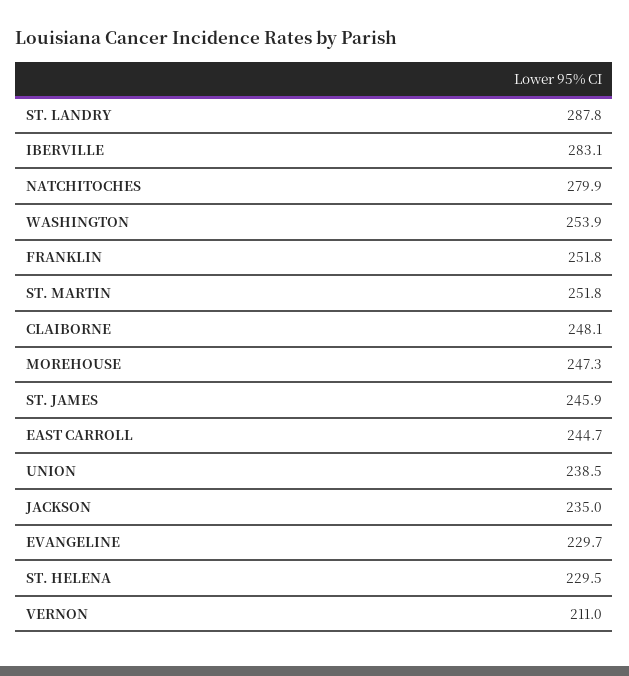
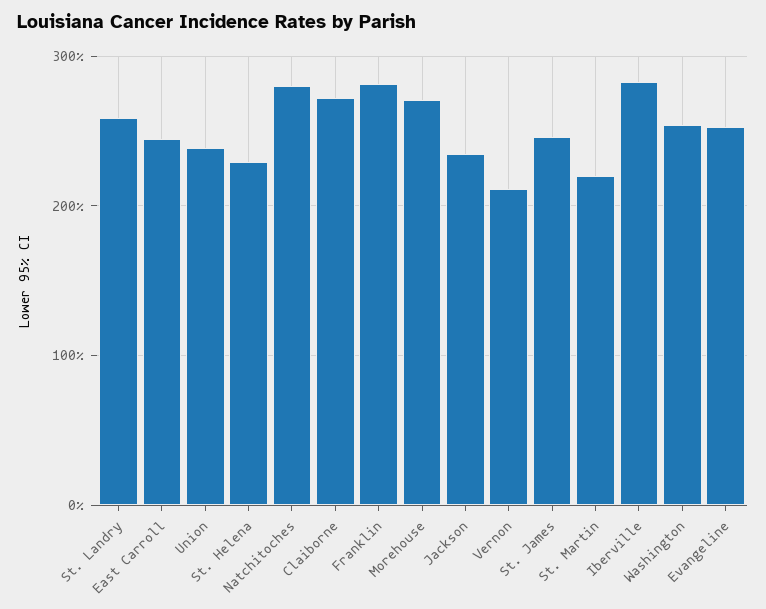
  {
-   "ST. LANDRY": 287.8,
+   "ST. LANDRY": 260,
    "IBERVILLE": 283.1,
    "NATCHITOCHES": 279.9,
    "WASHINGTON": 253.9,
-   "FRANKLIN": 251.8,
+   "FRANKLIN": 280,
-   "ST. MARTIN": 251.8,
+   "ST. MARTIN": 220,
-   "CLAIBORNE": 248.1,
+   "CLAIBORNE": 270,
-   "MOREHOUSE": 247.3,
+   "MOREHOUSE": 270,
    "ST. JAMES": 245.9,
    "EAST CARROLL": 244.7,
    "UNION": 238.5,
    "JACKSON": 235,
-   "EVANGELINE": 229.7,
+   "EVANGELINE": 250,
    "ST. HELENA": 229.5,
    "VERNON": 211
  }

